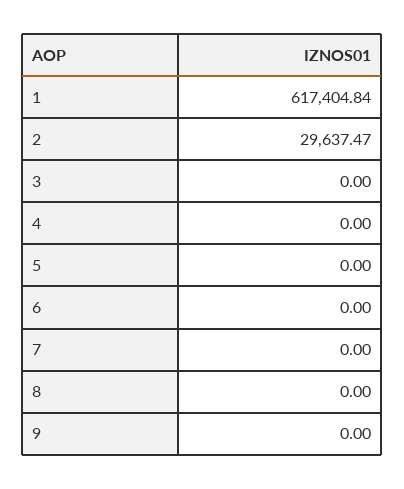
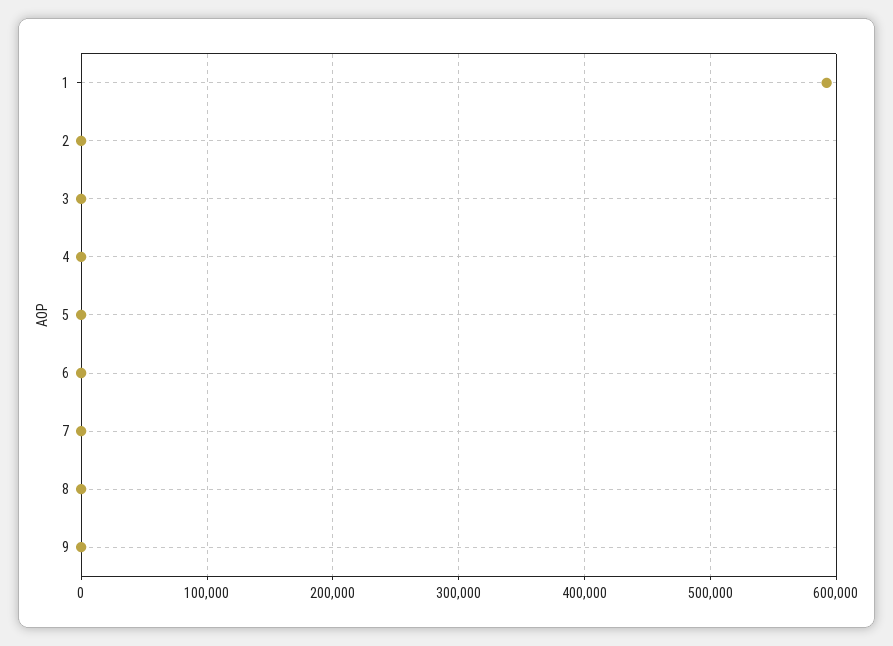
  {
-   "1": 617404.84,
+   "1": 590000,
-   "2": 29637.47,
+   "2": 0,
    "3": 0,
    "4": 0,
    "5": 0,
    "6": 0,
    "7": 0,
    "8": 0,
    "9": 0
  }

